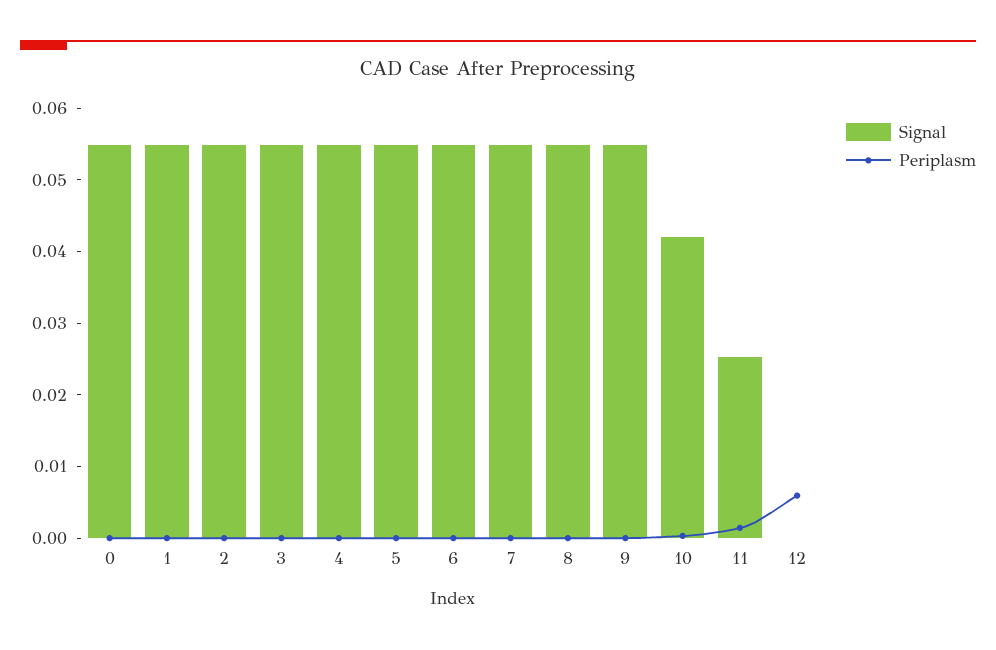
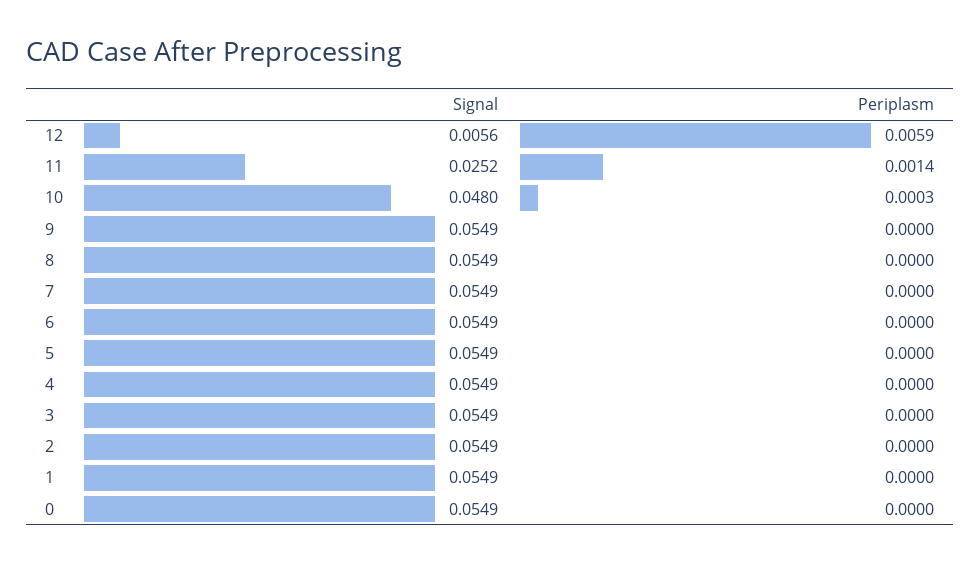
  {
    "Signal": {
      "0": 0.0549,
      "1": 0.0549,
      "2": 0.0549,
      "3": 0.0549,
      "4": 0.0549,
      "5": 0.0549,
      "6": 0.0549,
      "7": 0.0549,
      "8": 0.0549,
      "9": 0.0549,
-     "10": 0.042,
+     "10": 0.048,
      "11": 0.0252,
-     "12": 0
+     "12": 0.0056
    },
    "Periplasm": {
      "0": 0,
      "1": 0,
      "2": 0,
      "3": 0,
      "4": 0,
      "5": 0,
      "6": 0,
      "7": 0,
      "8": 0,
      "9": 0,
      "10": 0.0003,
      "11": 0.0014,
      "12": 0.0059
    }
  }

